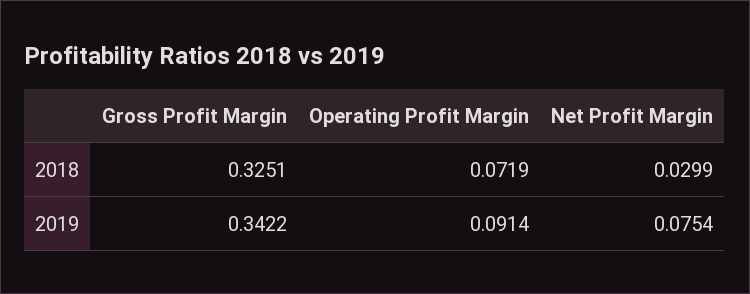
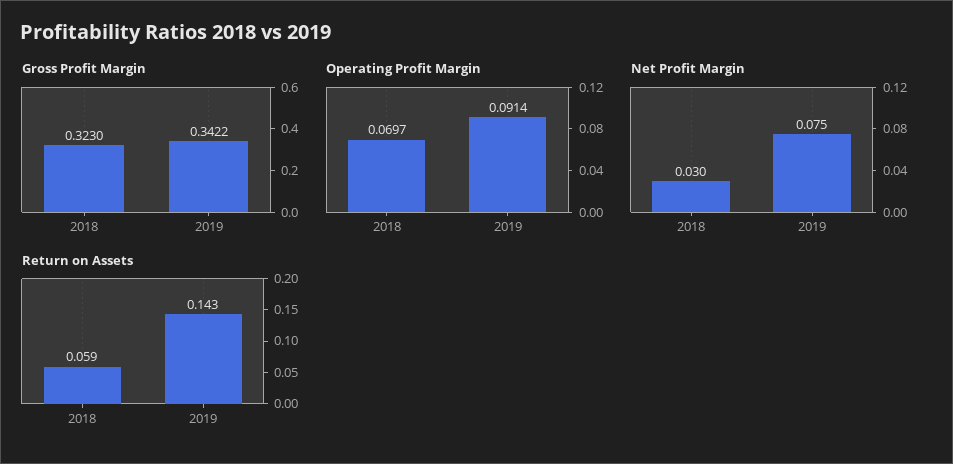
  {
    "Gross Profit Margin": {
-     "2018": 0.3251,
+     "2018": 0.323,
      "2019": 0.3422
    },
    "Operating Profit Margin": {
-     "2018": 0.0719,
+     "2018": 0.0697,
      "2019": 0.0914
    },
    "Net Profit Margin": {
      "2018": 0.0299,
      "2019": 0.0754
-   }
+   },
+   "Return on Assets": {
+     "2018": 0.059,
+     "2019": 0.143
+   }
  }

